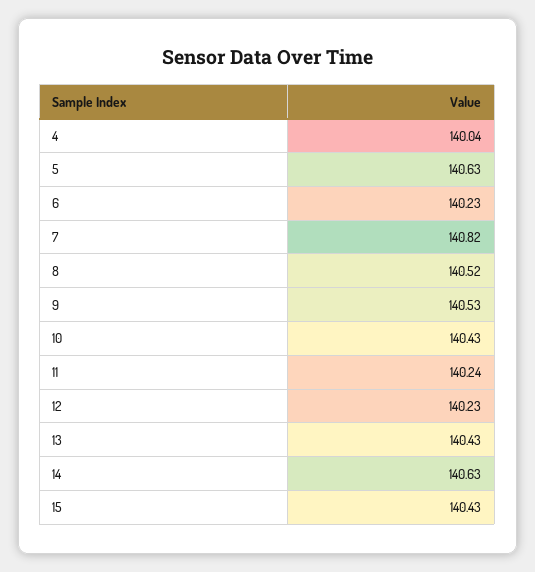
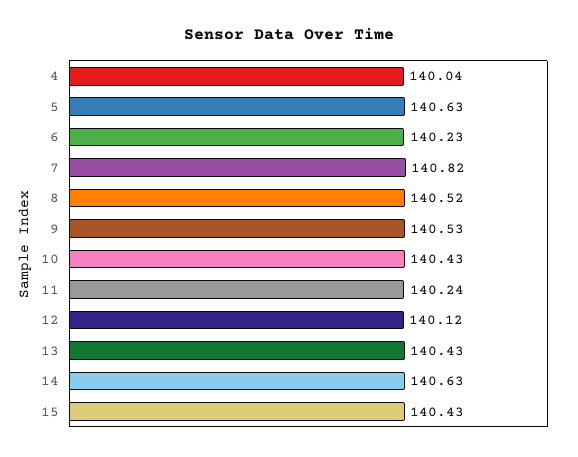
  {
    "4": 140.04,
    "5": 140.63,
    "6": 140.23,
    "7": 140.82,
    "8": 140.52,
    "9": 140.53,
    "10": 140.43,
    "11": 140.24,
-   "12": 140.23,
+   "12": 140.12,
    "13": 140.43,
    "14": 140.63,
    "15": 140.43
  }

